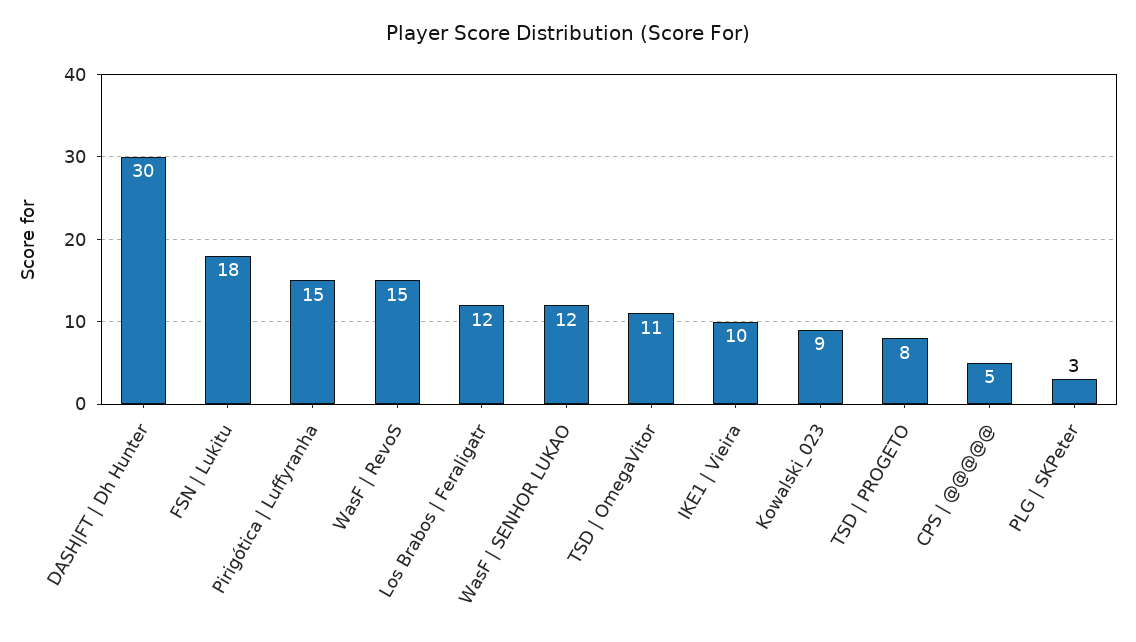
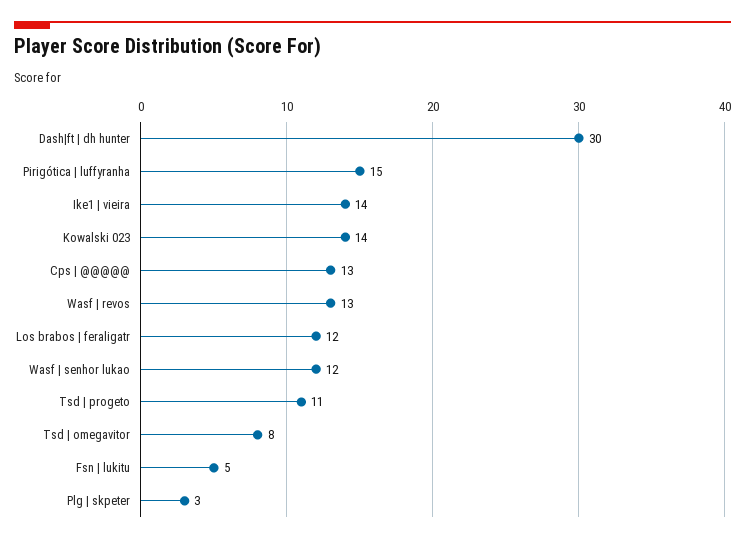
  {
    "DASH|FT | Dh Hunter": 30,
-   "FSN | Lukitu": 18,
+   "FSN | Lukitu": 5,
    "Pirigótica | Luffyranha": 15,
-   "WasF | RevoS": 15,
+   "WasF | RevoS": 13,
    "Los Brabos | Feraligatr": 12,
    "WasF | SENHOR LUKAO": 12,
-   "TSD | OmegaVitor": 11,
+   "TSD | OmegaVitor": 8,
-   "IKE1 | Vieira": 10,
+   "IKE1 | Vieira": 14,
-   "Kowalski_023": 9,
+   "Kowalski_023": 14,
-   "TSD | PROGETO": 8,
+   "TSD | PROGETO": 11,
-   "CPS | @@@@@": 5,
+   "CPS | @@@@@": 13,
    "PLG | SKPeter": 3
  }

